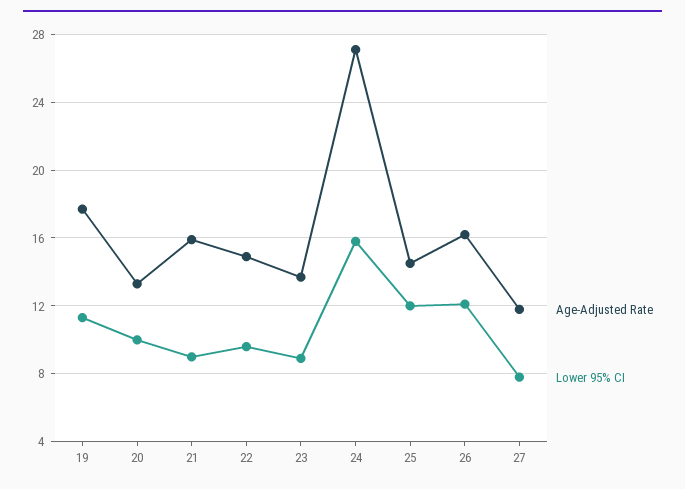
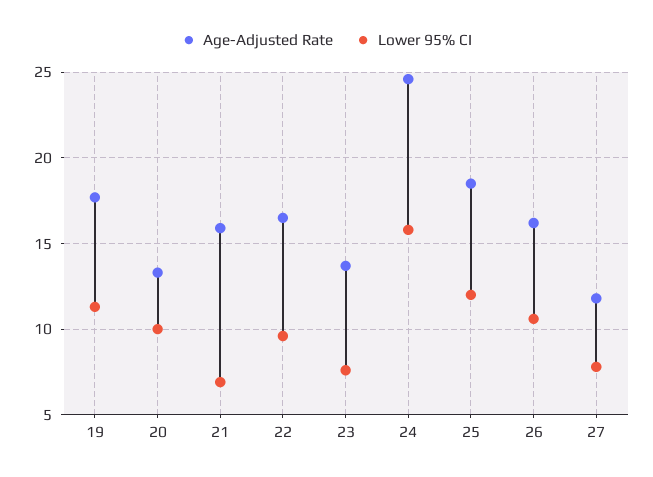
  {
    "Age-Adjusted Rate": {
      "19": 17.5,
      "20": 13.5,
      "21": 16,
-     "22": 15,
+     "22": 16.5,
      "23": 13.5,
-     "24": 27,
+     "24": 24.5,
-     "25": 14.5,
+     "25": 18.5,
      "26": 16,
      "27": 12
    },
    "Lower 95% CI": {
      "19": 11.5,
      "20": 10,
-     "21": 9,
+     "21": 7,
      "22": 9.5,
-     "23": 9,
+     "23": 7.5,
      "24": 16,
      "25": 12,
-     "26": 12,
+     "26": 10.5,
      "27": 8
    }
  }

